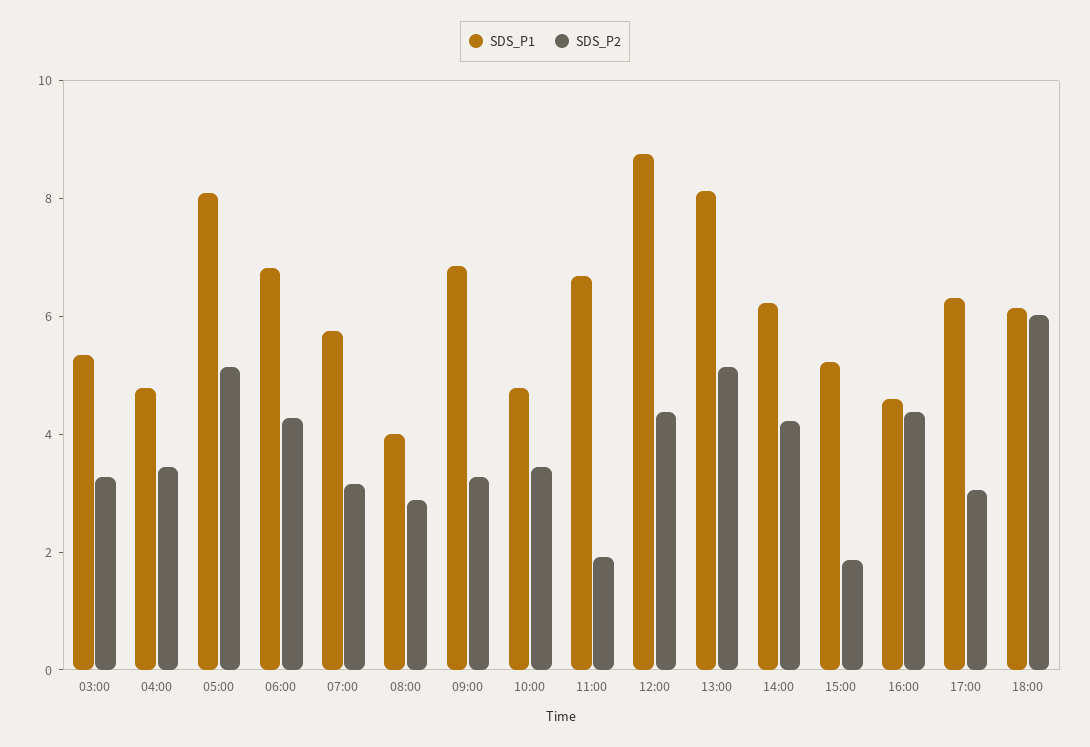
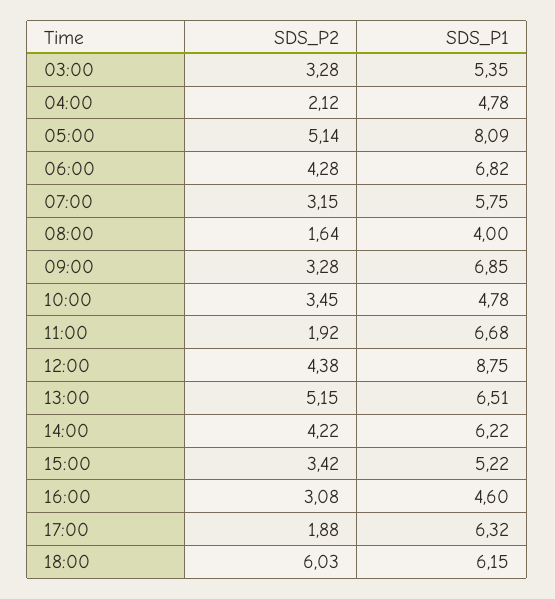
  {
    "SDS_P1": {
      "03:00": 5.35,
      "04:00": 4.78,
      "05:00": 8.09,
      "06:00": 6.82,
      "07:00": 5.75,
      "08:00": 4,
      "09:00": 6.85,
      "10:00": 4.78,
      "11:00": 6.68,
      "12:00": 8.75,
-     "13:00": 8,
+     "13:00": 6.51,
      "14:00": 6.22,
      "15:00": 5.22,
      "16:00": 4.6,
      "17:00": 6.32,
      "18:00": 6.15
    },
    "SDS_P2": {
      "03:00": 3.28,
-     "04:00": 3.5,
+     "04:00": 2.12,
      "05:00": 5.14,
      "06:00": 4.28,
      "07:00": 3.15,
-     "08:00": 3,
+     "08:00": 1.64,
      "09:00": 3.28,
      "10:00": 3.45,
      "11:00": 1.92,
      "12:00": 4.38,
      "13:00": 5.15,
      "14:00": 4.22,
-     "15:00": 2,
+     "15:00": 3.42,
-     "16:00": 4.5,
+     "16:00": 3.08,
-     "17:00": 3,
+     "17:00": 1.88,
      "18:00": 6.03
    }
  }

